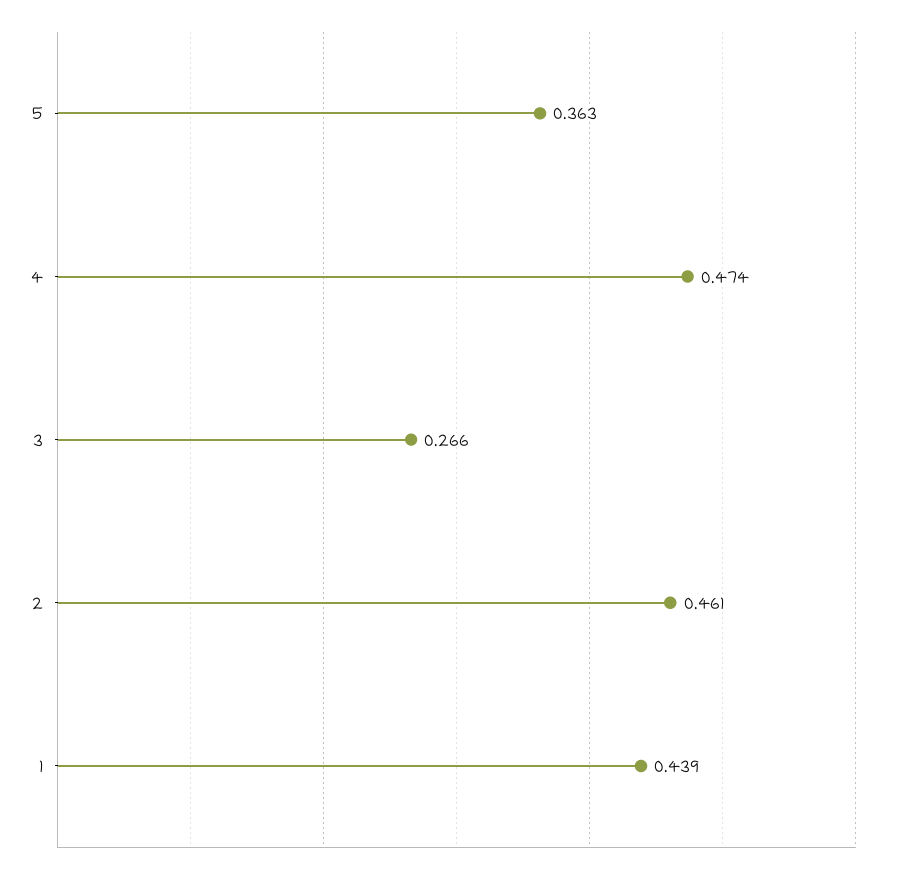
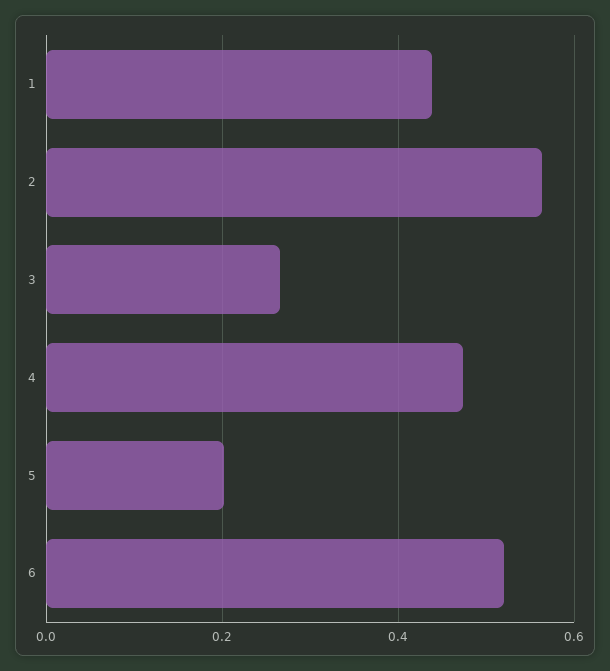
  {
-   "5": 0.363,
+   "5": 0.2,
    "4": 0.474,
    "3": 0.266,
-   "2": 0.461,
+   "2": 0.56,
-   "1": 0.439
+   "1": 0.439,
+   "6": 0.52
  }

